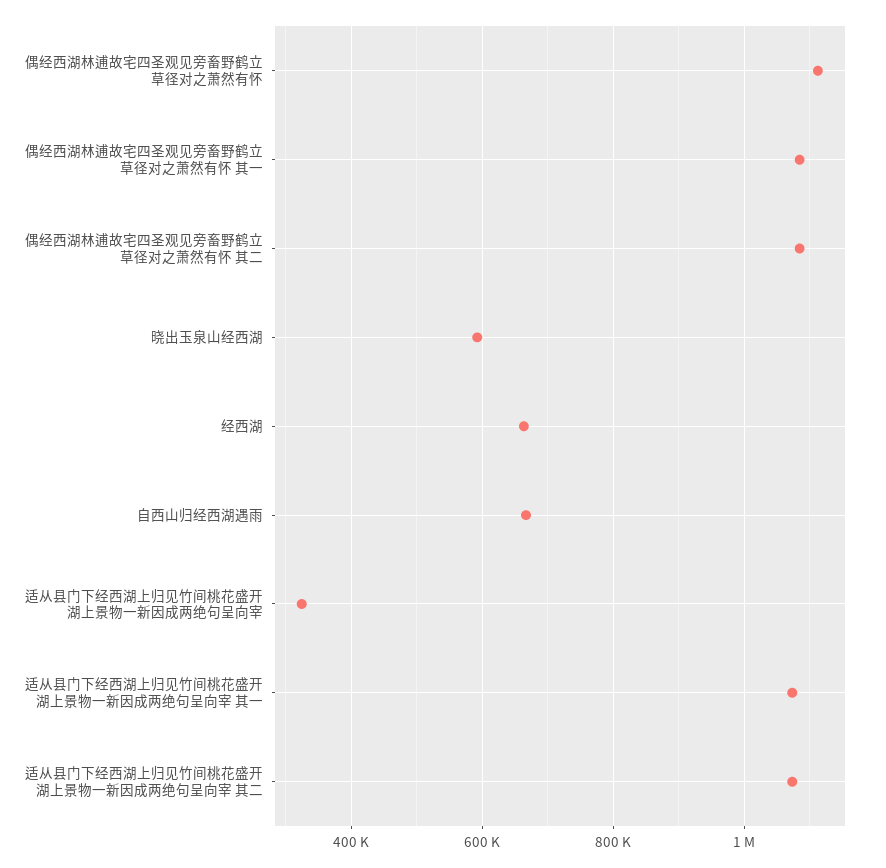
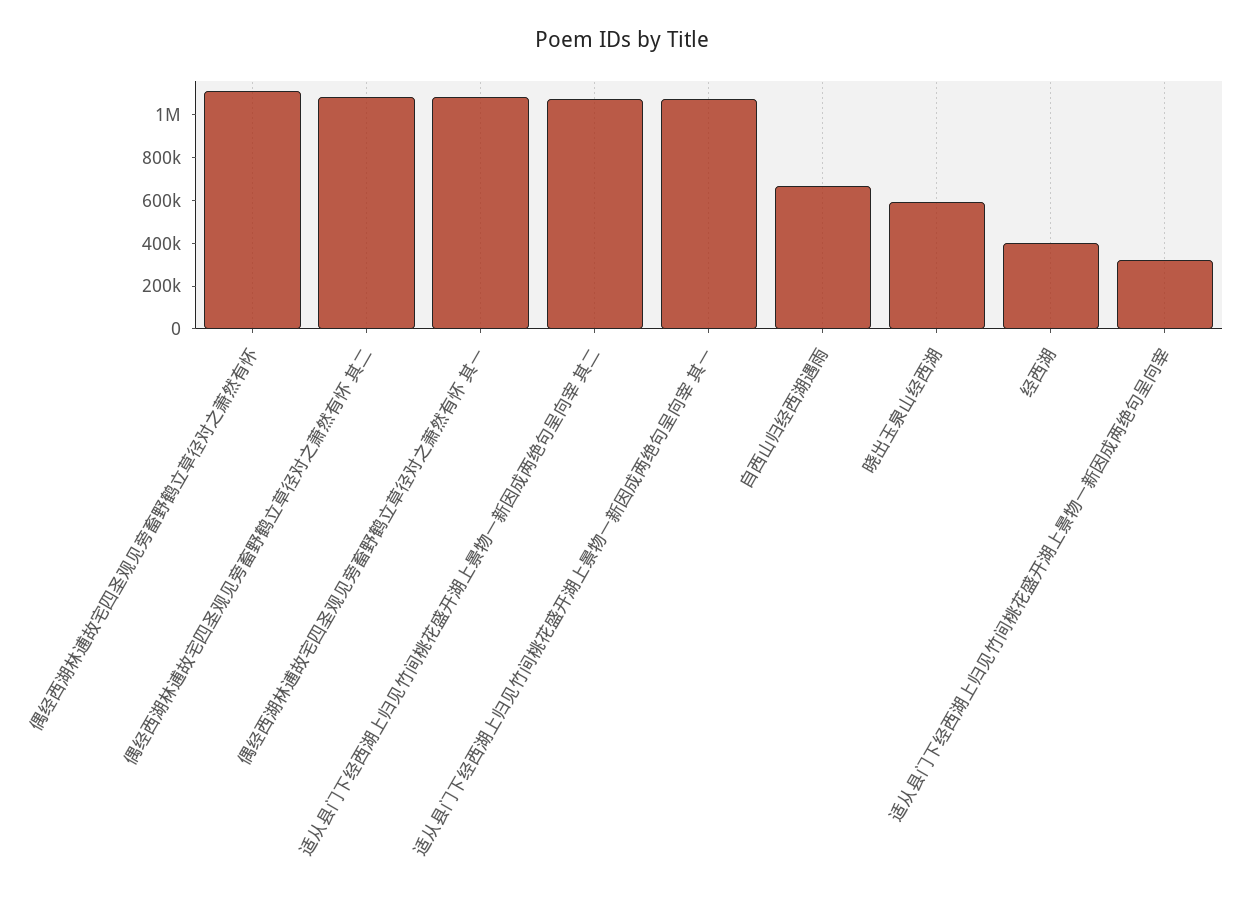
  {
    "偶经西湖林逋故宅四圣观见旁畜野鹤立草径对之萧然有怀": 1120000,
    "偶经西湖林逋故宅四圣观见旁畜野鹤立草径对之萧然有怀 其一": 1080000,
    "偶经西湖林逋故宅四圣观见旁畜野鹤立草径对之萧然有怀 其二": 1080000,
    "晓出玉泉山经西湖": 600000,
-   "经西湖": 660000,
+   "经西湖": 400000,
    "自西山归经西湖遇雨": 660000,
    "适从县门下经西湖上归见竹间桃花盛开湖上景物一新因成两绝句呈向宰": 320000,
    "适从县门下经西湖上归见竹间桃花盛开湖上景物一新因成两绝句呈向宰 其一": 1080000,
    "适从县门下经西湖上归见竹间桃花盛开湖上景物一新因成两绝句呈向宰 其二": 1080000
  }

